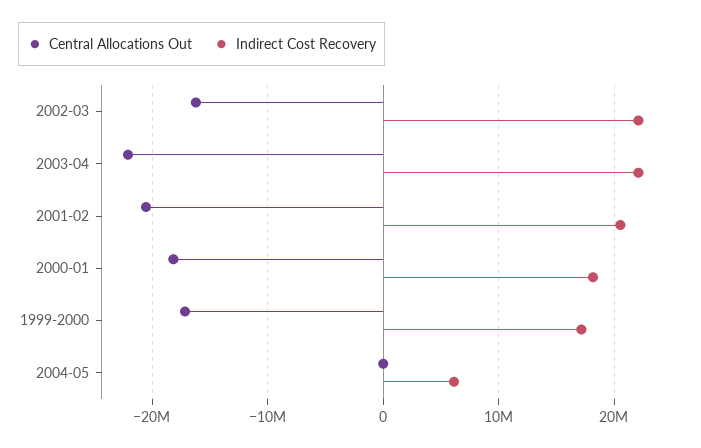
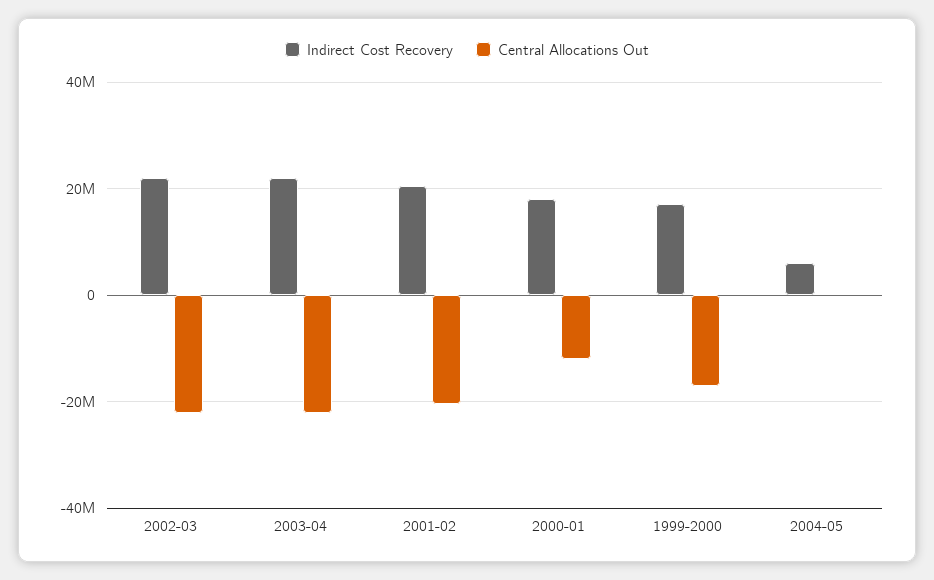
  {
    "Central Allocations Out": {
-     "2002-03": -16000000,
+     "2002-03": -22000000,
      "2003-04": -22000000,
      "2001-02": -21000000,
-     "2000-01": -18000000,
+     "2000-01": -12000000,
      "1999-2000": -17000000,
      "2004-05": 0
    },
    "Indirect Cost Recovery": {
      "2002-03": 22000000,
      "2003-04": 22000000,
      "2001-02": 21000000,
      "2000-01": 18000000,
      "1999-2000": 17000000,
      "2004-05": 6000000
    }
  }

